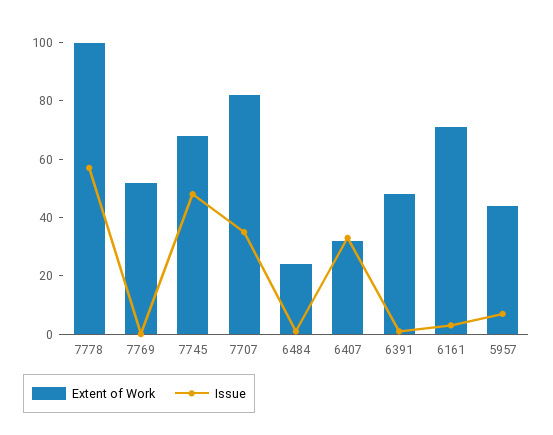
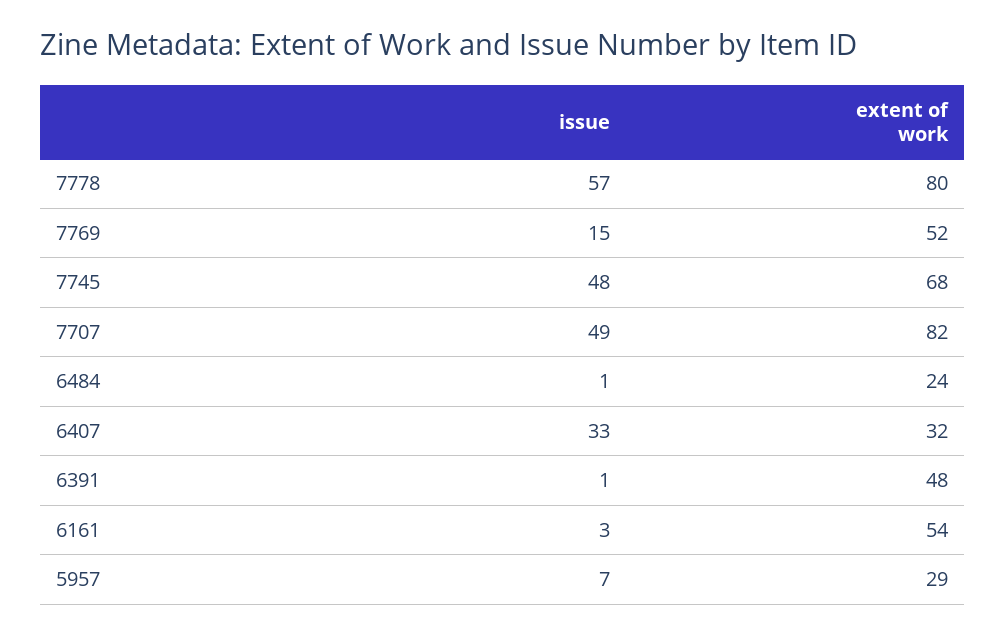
  {
    "Extent of Work": {
-     "7778": 100,
+     "7778": 80,
      "7769": 52,
      "7745": 68,
      "7707": 82,
      "6484": 24,
      "6407": 32,
      "6391": 48,
-     "6161": 70,
+     "6161": 54,
-     "5957": 45
+     "5957": 29
    },
    "Issue": {
      "7778": 57,
-     "7769": 0,
+     "7769": 15,
      "7745": 48,
-     "7707": 35,
+     "7707": 49,
      "6484": 1,
      "6407": 33,
      "6391": 1,
      "6161": 3,
      "5957": 7
    }
  }

